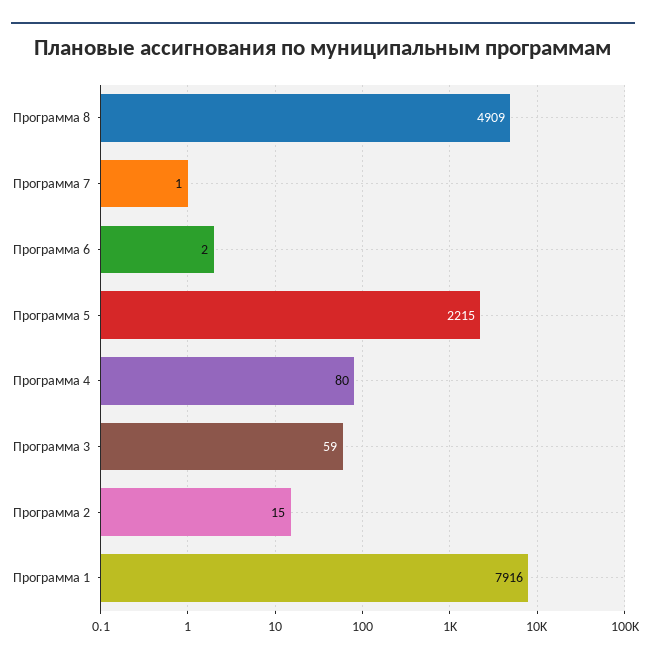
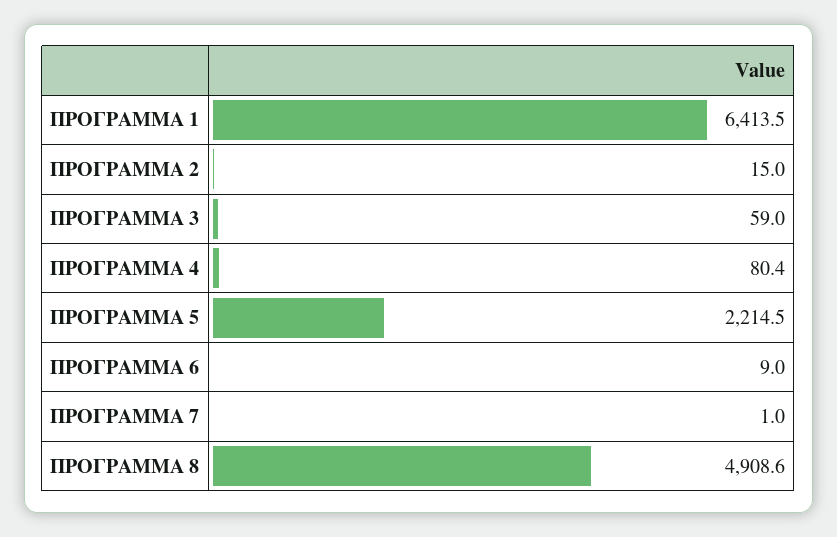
  {
    "Программа 8": 4908.6,
    "Программа 7": 1,
-   "Программа 6": 2,
+   "Программа 6": 9,
    "Программа 5": 2214.5,
    "Программа 4": 80.4,
    "Программа 3": 59,
    "Программа 2": 15,
-   "Программа 1": 7916
+   "Программа 1": 6413.5
  }

